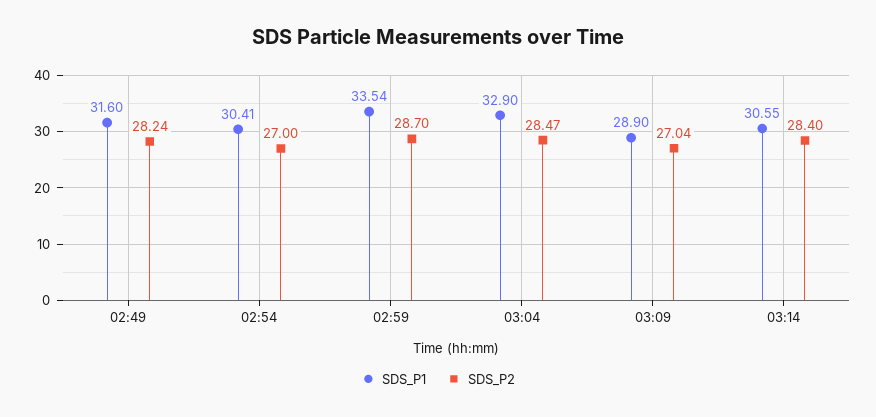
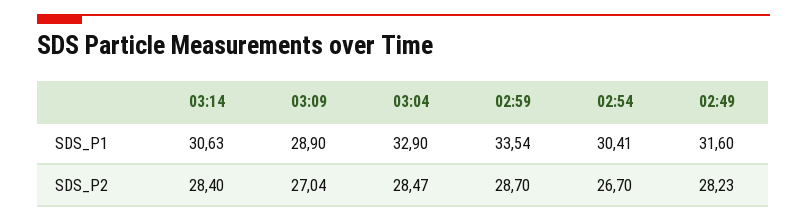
  {
    "SDS_P1": {
      "02:49": 31.6,
      "02:54": 30.41,
      "02:59": 33.54,
      "03:04": 32.9,
      "03:09": 28.9,
-     "03:14": 30.55
+     "03:14": 30.63
    },
    "SDS_P2": {
-     "02:49": 28.24,
+     "02:49": 28.23,
-     "02:54": 27,
+     "02:54": 26.7,
      "02:59": 28.7,
      "03:04": 28.47,
      "03:09": 27.04,
      "03:14": 28.4
    }
  }

